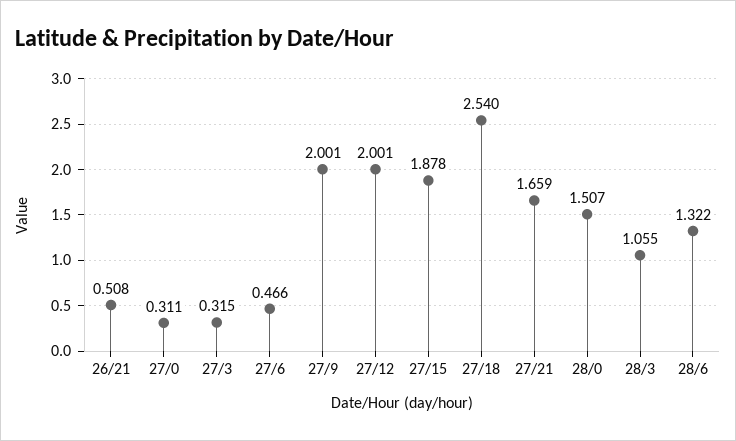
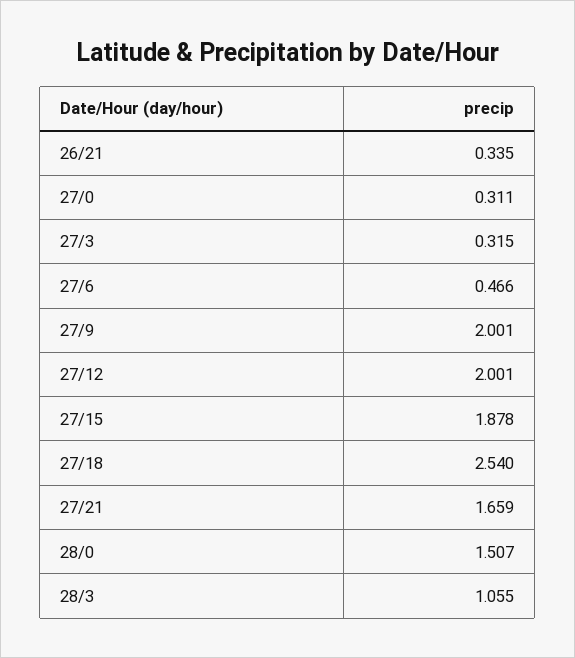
  {
-   "26/21": 0.508,
+   "26/21": 0.335,
    "27/0": 0.311,
    "27/3": 0.315,
    "27/6": 0.466,
    "27/9": 2.001,
    "27/12": 2.001,
    "27/15": 1.878,
    "27/18": 2.54,
    "27/21": 1.659,
    "28/0": 1.507,
-   "28/3": 1.055,
+   "28/3": 1.055
-   "28/6": 1.322
  }

